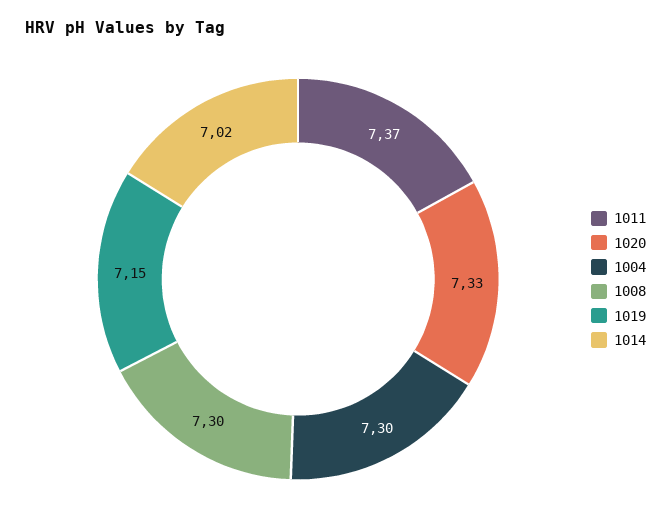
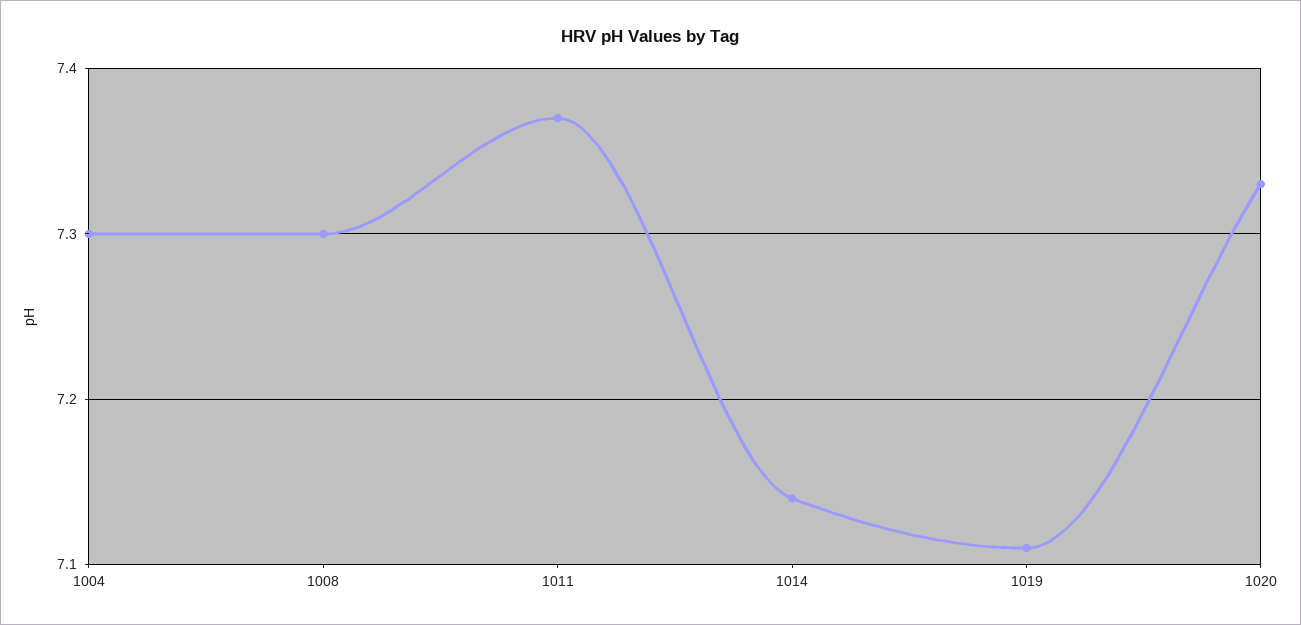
  {
    "1011": 7.37,
    "1020": 7.33,
    "1004": 7.3,
    "1008": 7.3,
-   "1019": 7.15,
+   "1019": 7.11,
-   "1014": 7.02
+   "1014": 7.14
  }

